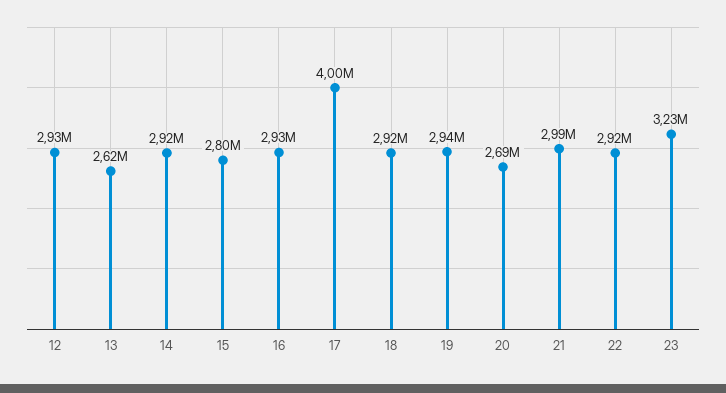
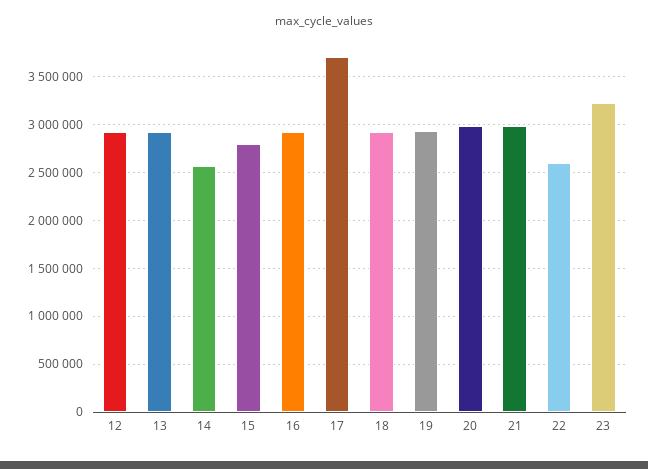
  {
    "12": 2930000,
-   "13": 2620000,
+   "13": 2900000,
-   "14": 2920000,
+   "14": 2600000,
    "15": 2800000,
    "16": 2930000,
-   "17": 4000000,
+   "17": 3700000,
    "18": 2920000,
    "19": 2940000,
-   "20": 2690000,
+   "20": 3000000,
    "21": 2990000,
-   "22": 2920000,
+   "22": 2600000,
    "23": 3230000
  }

